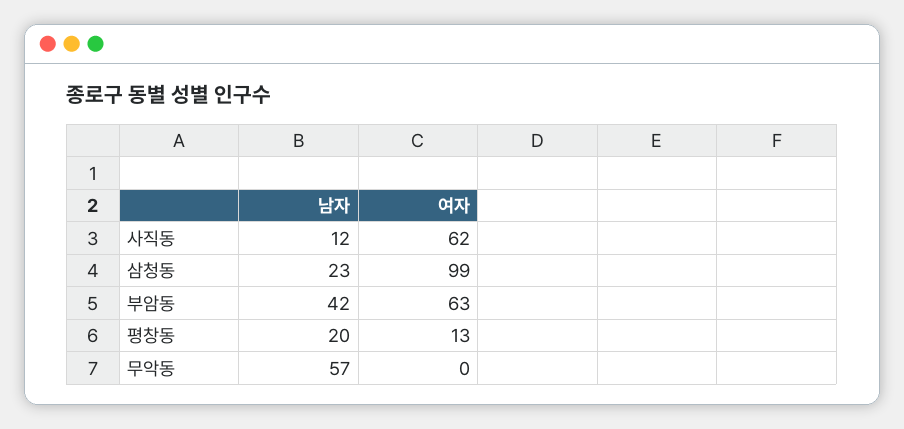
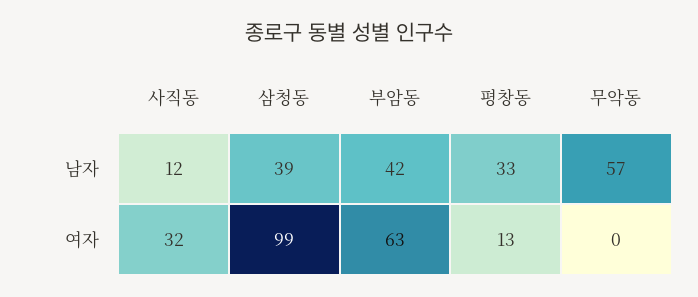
  {
    "남자": {
      "사직동": 12,
-     "삼청동": 23,
+     "삼청동": 39,
      "부암동": 42,
-     "평창동": 20,
+     "평창동": 33,
      "무악동": 57
    },
    "여자": {
-     "사직동": 62,
+     "사직동": 32,
      "삼청동": 99,
      "부암동": 63,
      "평창동": 13,
      "무악동": 0
    }
  }

